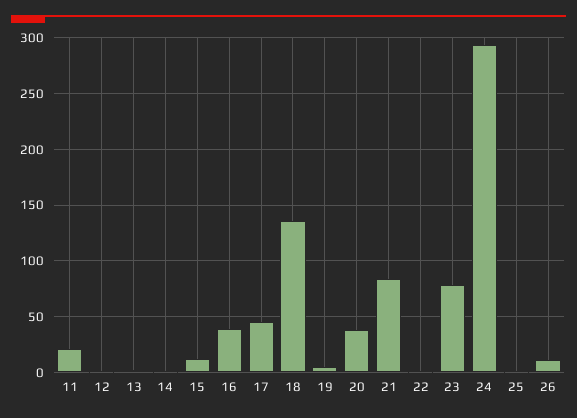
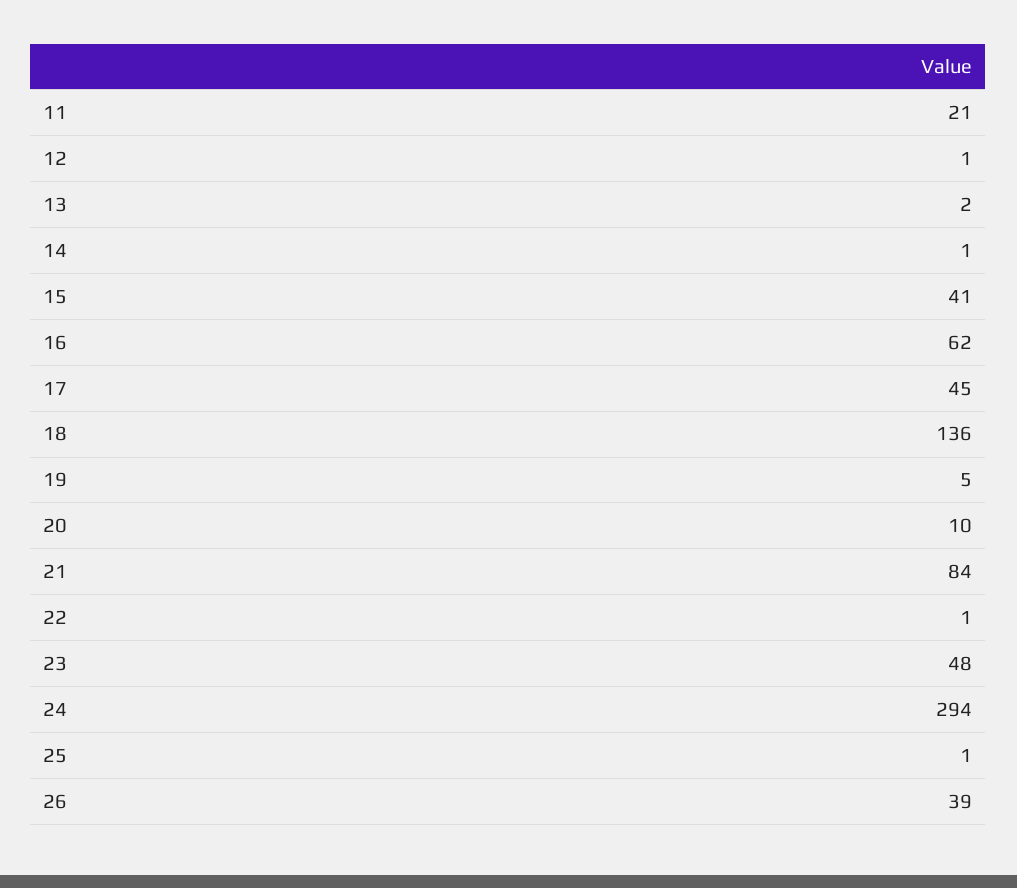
  {
    "11": 21,
    "12": 1,
    "13": 2,
    "14": 1,
-   "15": 10,
+   "15": 41,
-   "16": 40,
+   "16": 62,
    "17": 45,
    "18": 136,
    "19": 5,
-   "20": 40,
+   "20": 10,
    "21": 84,
    "22": 1,
-   "23": 80,
+   "23": 48,
    "24": 294,
    "25": 1,
-   "26": 10
+   "26": 39
  }

